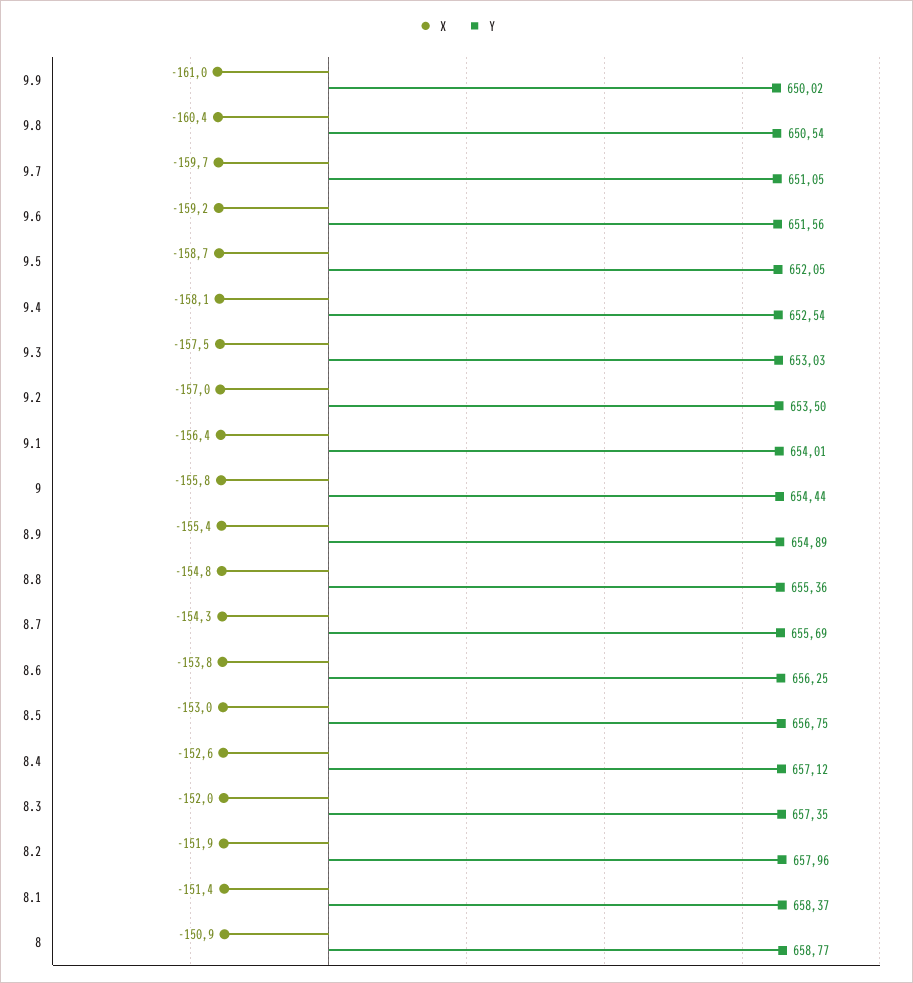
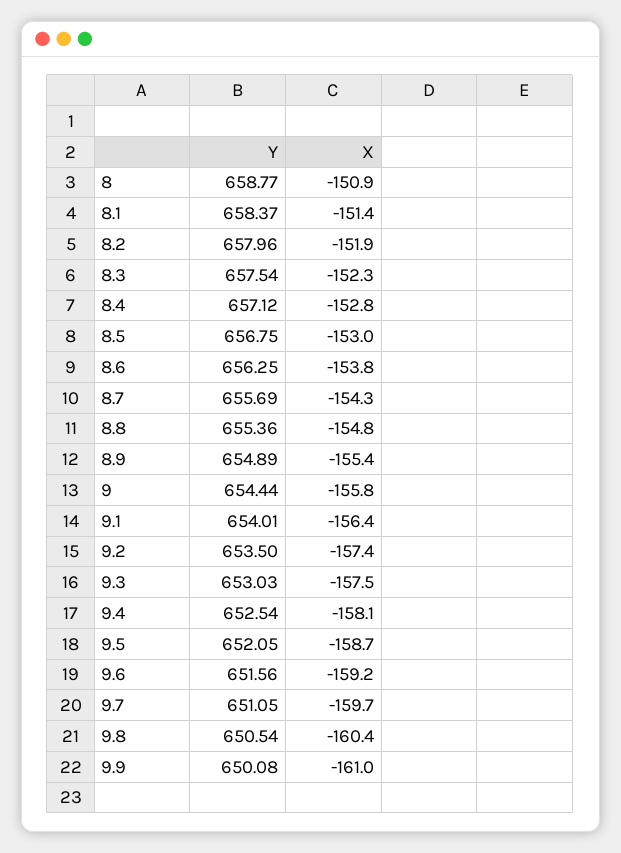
  {
    "X": {
      "9.9": -161,
      "9.8": -160.4,
      "9.7": -159.7,
      "9.6": -159.2,
      "9.5": -158.7,
      "9.4": -158.1,
      "9.3": -157.5,
-     "9.2": -157,
+     "9.2": -157.4,
      "9.1": -156.4,
      "9": -155.8,
      "8.9": -155.4,
      "8.8": -154.8,
      "8.7": -154.3,
      "8.6": -153.8,
      "8.5": -153,
-     "8.4": -152.6,
+     "8.4": -152.8,
-     "8.3": -152,
+     "8.3": -152.3,
      "8.2": -151.9,
      "8.1": -151.4,
      "8": -150.9
    },
    "Y": {
-     "9.9": 650.02,
+     "9.9": 650.08,
      "9.8": 650.54,
      "9.7": 651.05,
      "9.6": 651.56,
      "9.5": 652.05,
      "9.4": 652.54,
      "9.3": 653.03,
      "9.2": 653.5,
      "9.1": 654.01,
      "9": 654.44,
      "8.9": 654.89,
      "8.8": 655.36,
      "8.7": 655.69,
      "8.6": 656.25,
      "8.5": 656.75,
      "8.4": 657.12,
-     "8.3": 657.35,
+     "8.3": 657.54,
      "8.2": 657.96,
      "8.1": 658.37,
      "8": 658.77
    }
  }

